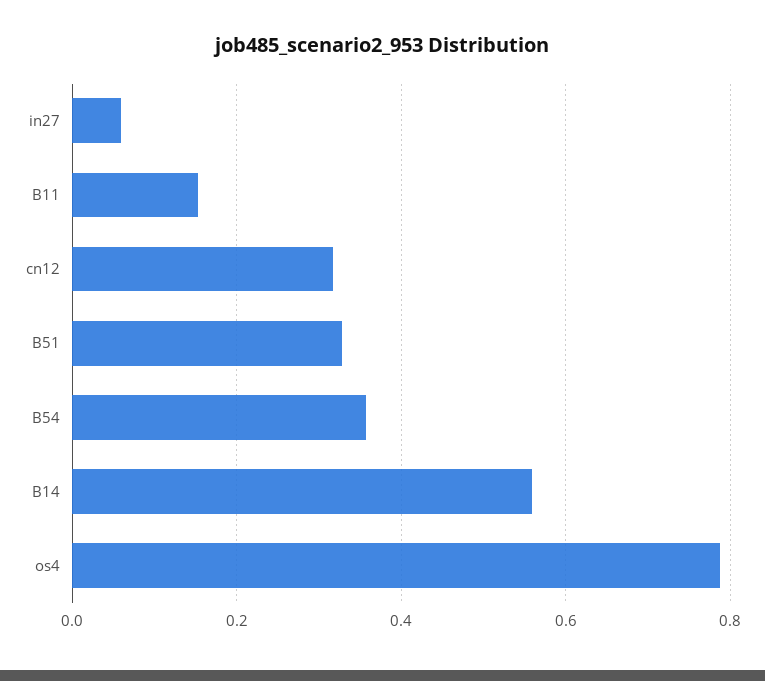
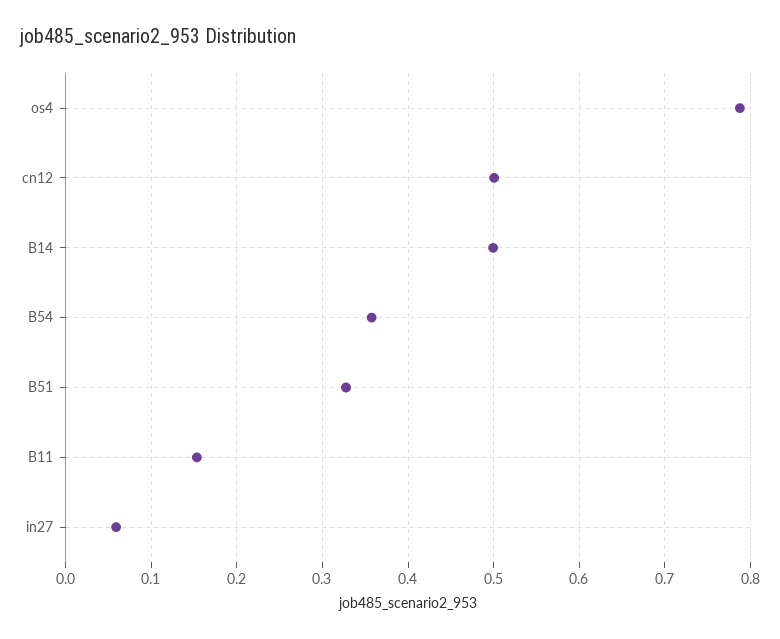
  {
    "in27": 0.06,
    "B11": 0.15,
-   "cn12": 0.32,
+   "cn12": 0.5,
    "B51": 0.33,
    "B54": 0.36,
-   "B14": 0.56,
+   "B14": 0.5,
    "os4": 0.79
  }

